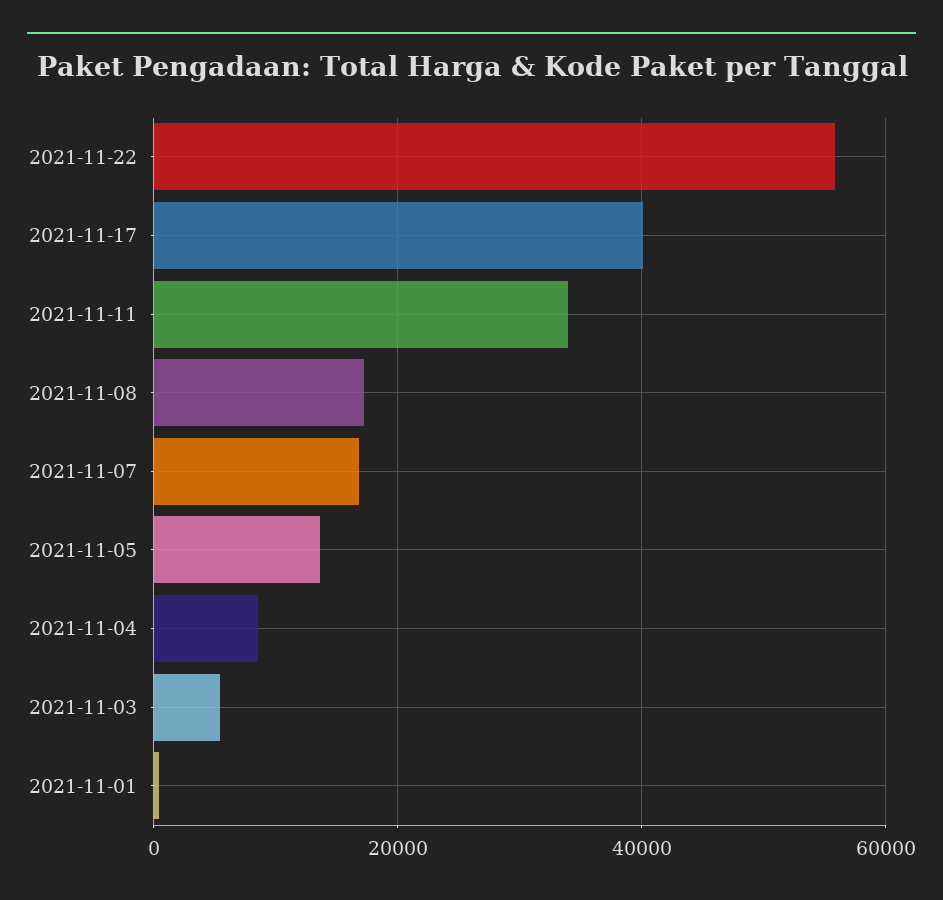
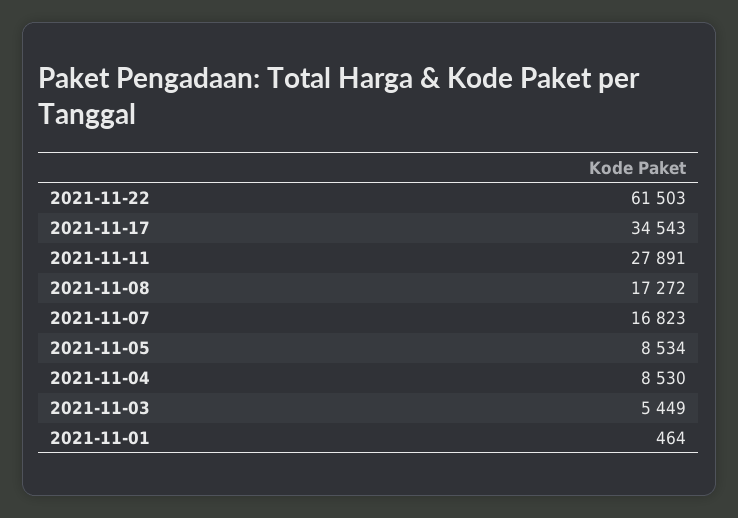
  {
-   "2021-11-22": 56000,
+   "2021-11-22": 61503,
-   "2021-11-17": 40000,
+   "2021-11-17": 34543,
-   "2021-11-11": 34000,
+   "2021-11-11": 27891,
    "2021-11-08": 17272,
    "2021-11-07": 16823,
-   "2021-11-05": 14000,
+   "2021-11-05": 8534,
    "2021-11-04": 8530,
    "2021-11-03": 5449,
    "2021-11-01": 464
  }

